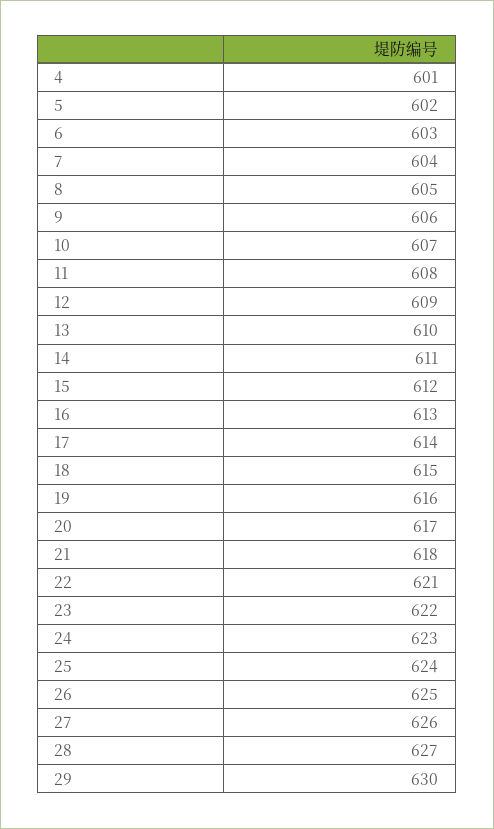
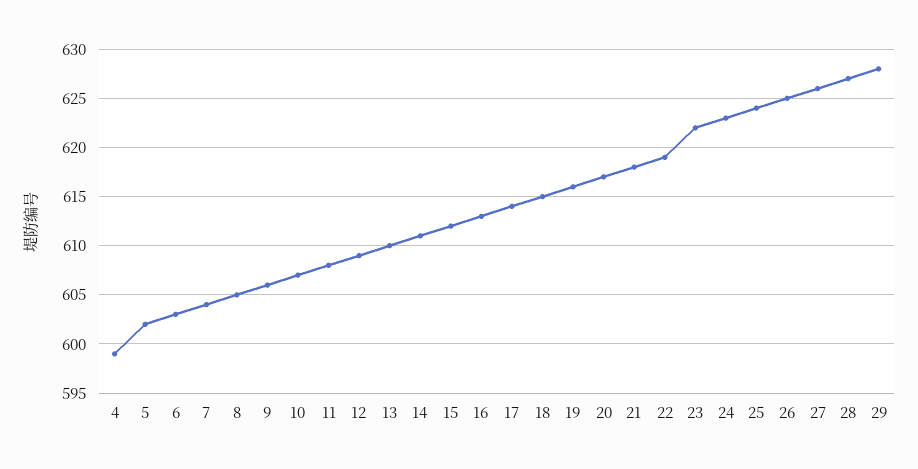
  {
-   "4": 601,
+   "4": 599,
    "5": 602,
    "6": 603,
    "7": 604,
    "8": 605,
    "9": 606,
    "10": 607,
    "11": 608,
    "12": 609,
    "13": 610,
    "14": 611,
    "15": 612,
    "16": 613,
    "17": 614,
    "18": 615,
    "19": 616,
    "20": 617,
    "21": 618,
-   "22": 621,
+   "22": 619,
    "23": 622,
    "24": 623,
    "25": 624,
    "26": 625,
    "27": 626,
    "28": 627,
-   "29": 630
+   "29": 628
  }

